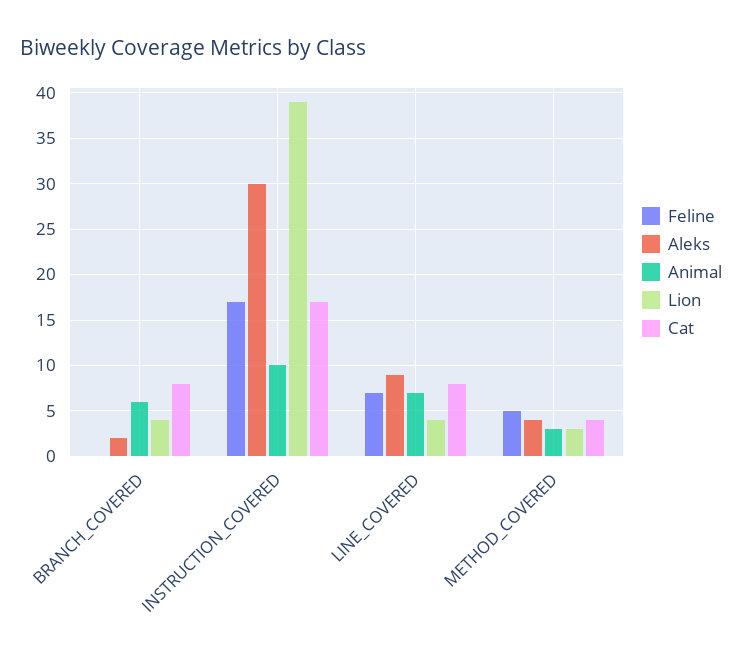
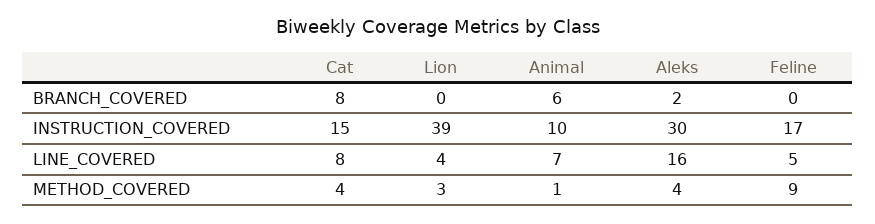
  {
    "Feline": {
      "BRANCH_COVERED": 0,
      "INSTRUCTION_COVERED": 17,
-     "LINE_COVERED": 7,
+     "LINE_COVERED": 5,
-     "METHOD_COVERED": 5
+     "METHOD_COVERED": 9
    },
    "Aleks": {
      "BRANCH_COVERED": 2,
      "INSTRUCTION_COVERED": 30,
-     "LINE_COVERED": 9,
+     "LINE_COVERED": 16,
      "METHOD_COVERED": 4
    },
    "Animal": {
      "BRANCH_COVERED": 6,
      "INSTRUCTION_COVERED": 10,
      "LINE_COVERED": 7,
-     "METHOD_COVERED": 3
+     "METHOD_COVERED": 1
    },
    "Lion": {
-     "BRANCH_COVERED": 4,
+     "BRANCH_COVERED": 0,
      "INSTRUCTION_COVERED": 39,
      "LINE_COVERED": 4,
      "METHOD_COVERED": 3
    },
    "Cat": {
      "BRANCH_COVERED": 8,
-     "INSTRUCTION_COVERED": 17,
+     "INSTRUCTION_COVERED": 15,
      "LINE_COVERED": 8,
      "METHOD_COVERED": 4
    }
  }

